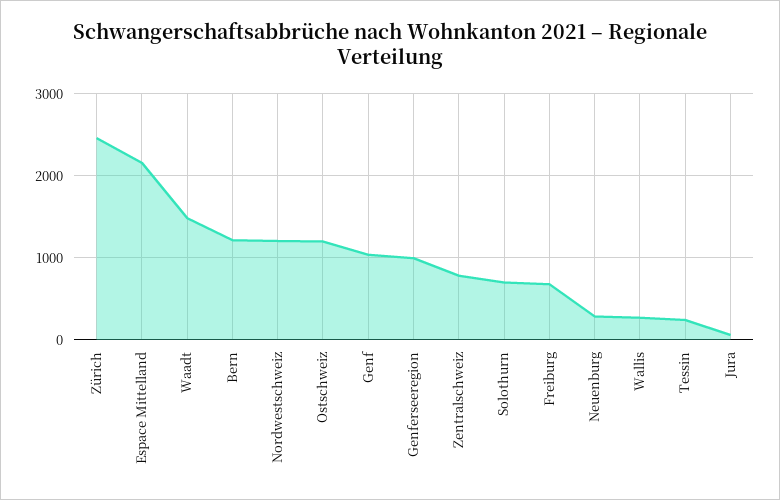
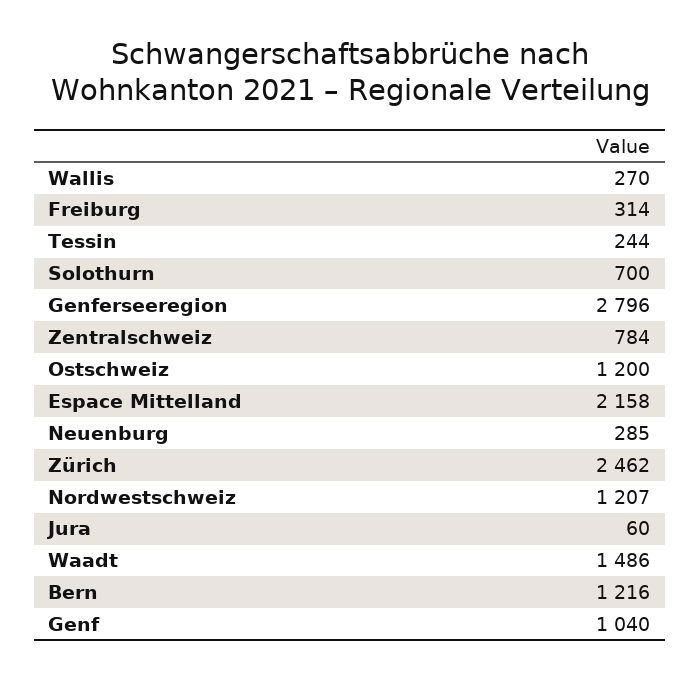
  {
    "Zürich": 2462,
    "Espace Mittelland": 2158,
    "Waadt": 1486,
    "Bern": 1216,
    "Nordwestschweiz": 1207,
    "Ostschweiz": 1200,
    "Genf": 1040,
-   "Genferseeregion": 1000,
+   "Genferseeregion": 2796,
    "Zentralschweiz": 784,
    "Solothurn": 700,
-   "Freiburg": 700,
+   "Freiburg": 314,
    "Neuenburg": 285,
    "Wallis": 270,
    "Tessin": 244,
    "Jura": 60
  }

